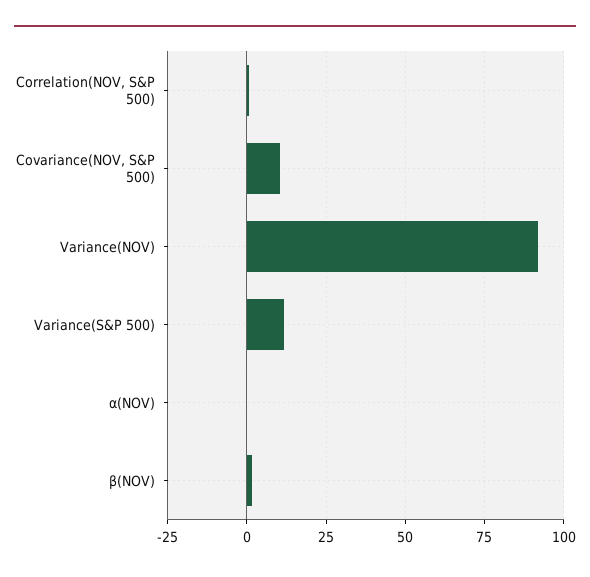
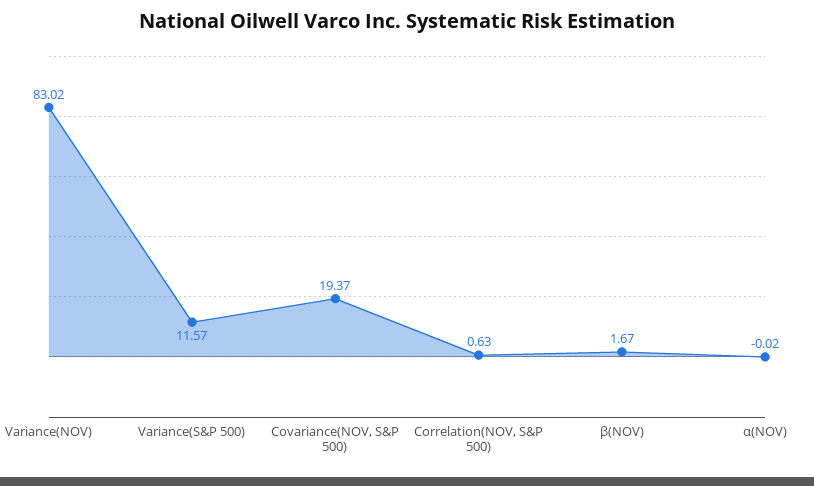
  {
    "Correlation(NOV, S&P 500)": 0.63,
-   "Covariance(NOV, S&P 500)": 10,
+   "Covariance(NOV, S&P 500)": 19.37,
-   "Variance(NOV)": 92.5,
+   "Variance(NOV)": 83.02,
    "Variance(S&P 500)": 11.57,
    "α(NOV)": -0.02,
    "β(NOV)": 1.67
  }

